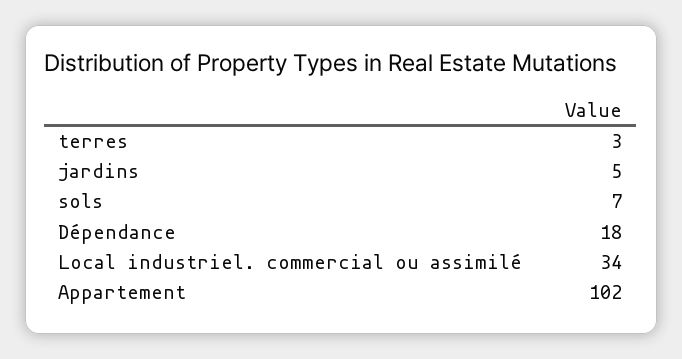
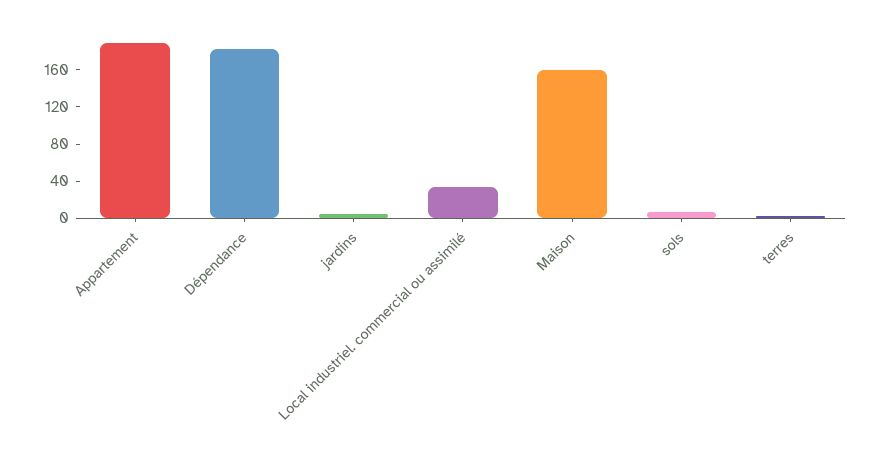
  {
    "terres": 3,
    "jardins": 5,
    "sols": 7,
-   "Dépendance": 18,
+   "Dépendance": 180,
    "Local industriel. commercial ou assimilé": 34,
-   "Appartement": 102
+   "Appartement": 190,
+   "Maison": 160
  }

